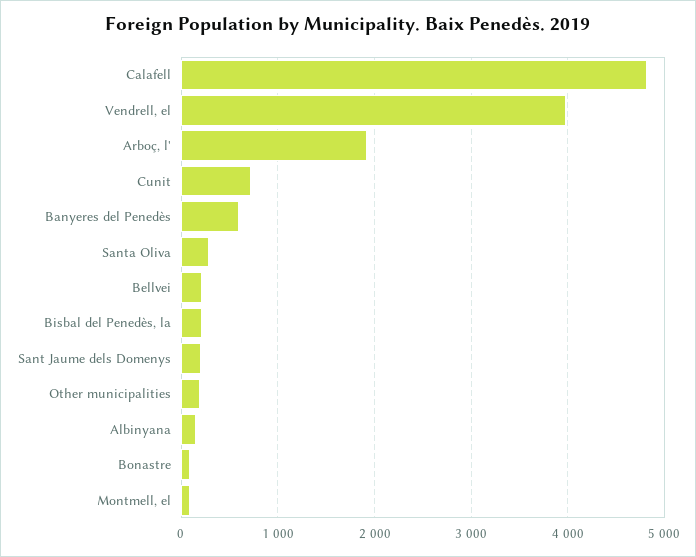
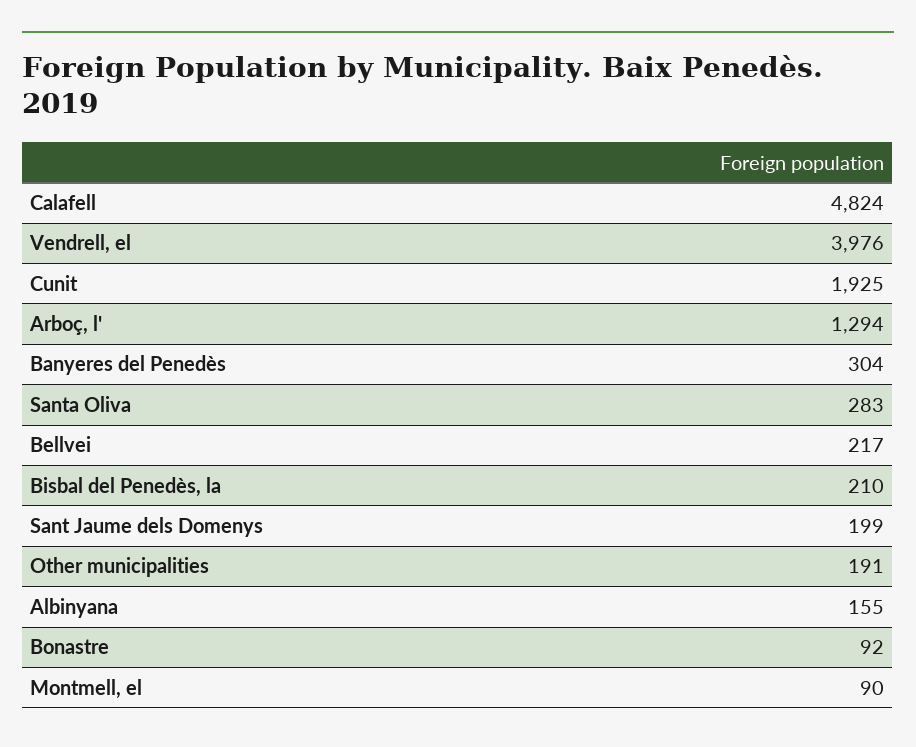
  {
    "Calafell": 4824,
    "Vendrell, el": 3976,
-   "Arboç, l'": 1900,
+   "Arboç, l'": 1294,
-   "Cunit": 700,
+   "Cunit": 1925,
-   "Banyeres del Penedès": 600,
+   "Banyeres del Penedès": 304,
    "Santa Oliva": 283,
    "Bellvei": 217,
    "Bisbal del Penedès, la": 210,
    "Sant Jaume dels Domenys": 199,
    "Other municipalities": 191,
    "Albinyana": 155,
    "Bonastre": 92,
    "Montmell, el": 90
  }

